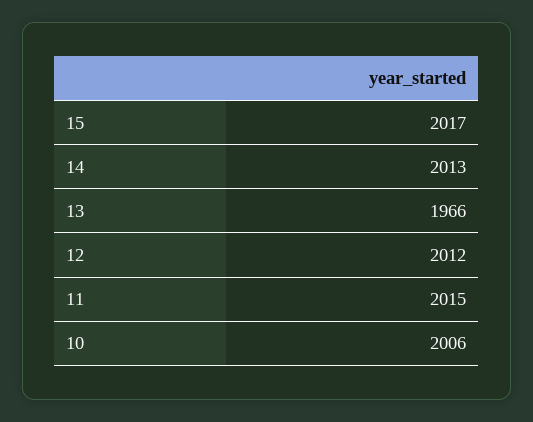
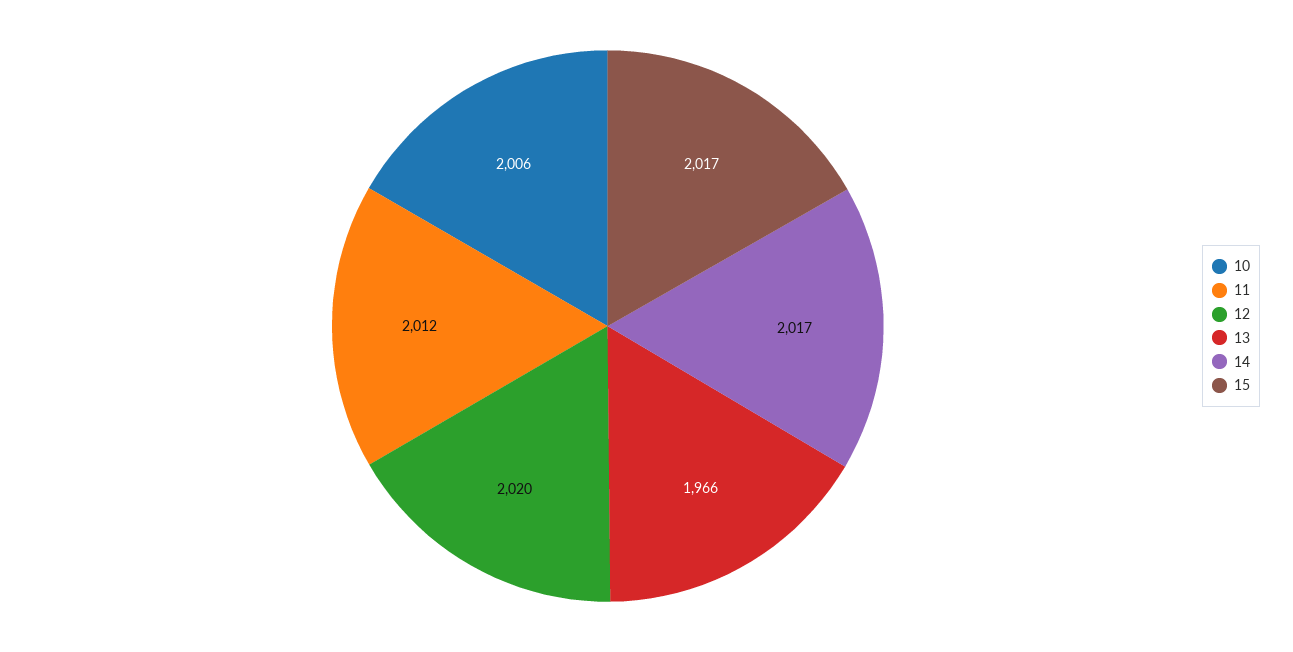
  {
    "15": 2017,
-   "14": 2013,
+   "14": 2017,
    "13": 1966,
-   "12": 2012,
+   "12": 2020,
-   "11": 2015,
+   "11": 2012,
    "10": 2006
  }

